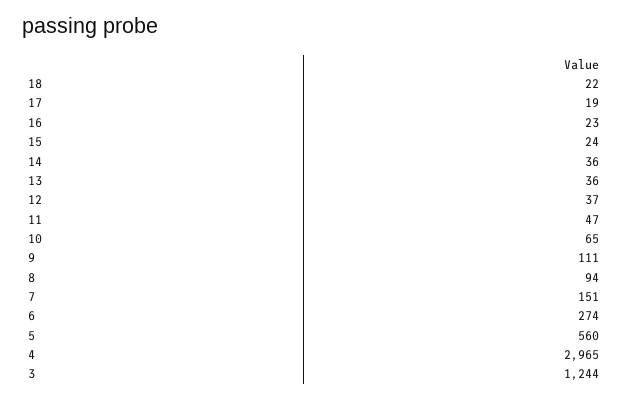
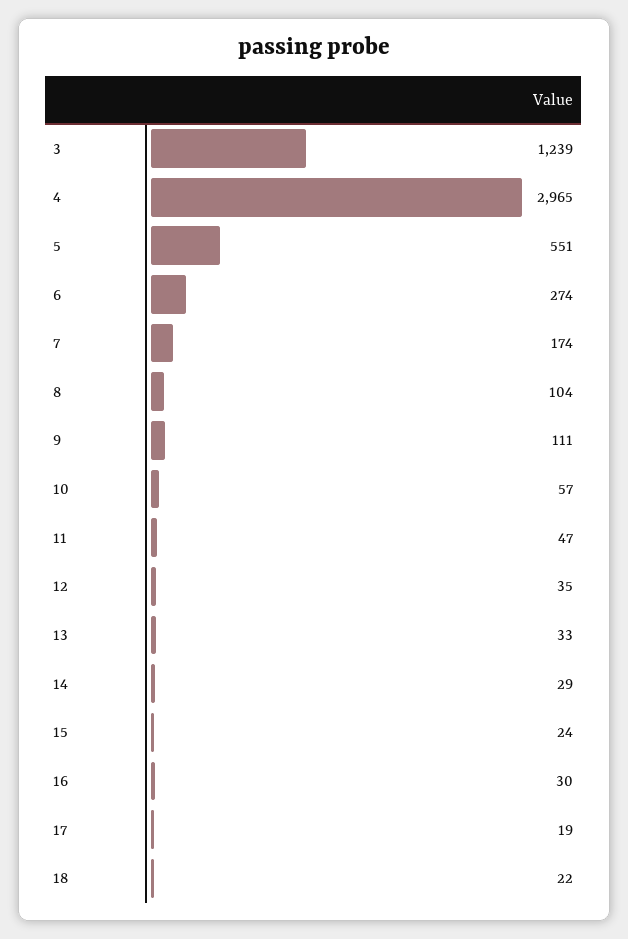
  {
    "18": 22,
    "17": 19,
-   "16": 23,
+   "16": 30,
    "15": 24,
-   "14": 36,
+   "14": 29,
-   "13": 36,
+   "13": 33,
-   "12": 37,
+   "12": 35,
    "11": 47,
-   "10": 65,
+   "10": 57,
    "9": 111,
-   "8": 94,
+   "8": 104,
-   "7": 151,
+   "7": 174,
    "6": 274,
-   "5": 560,
+   "5": 551,
    "4": 2965,
-   "3": 1244
+   "3": 1239
  }

